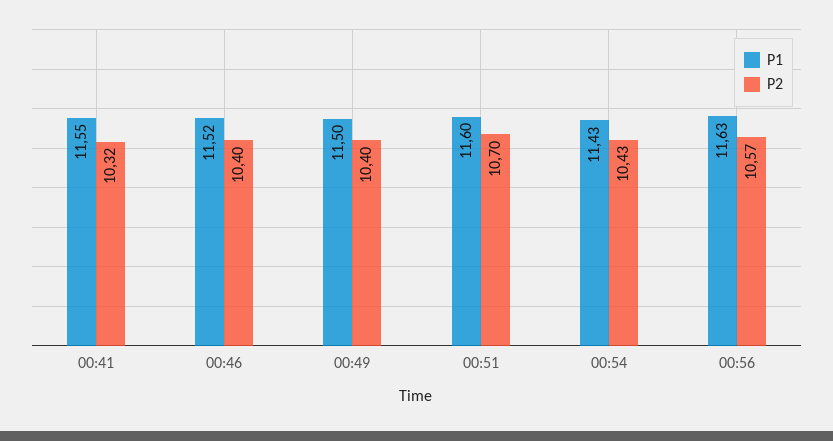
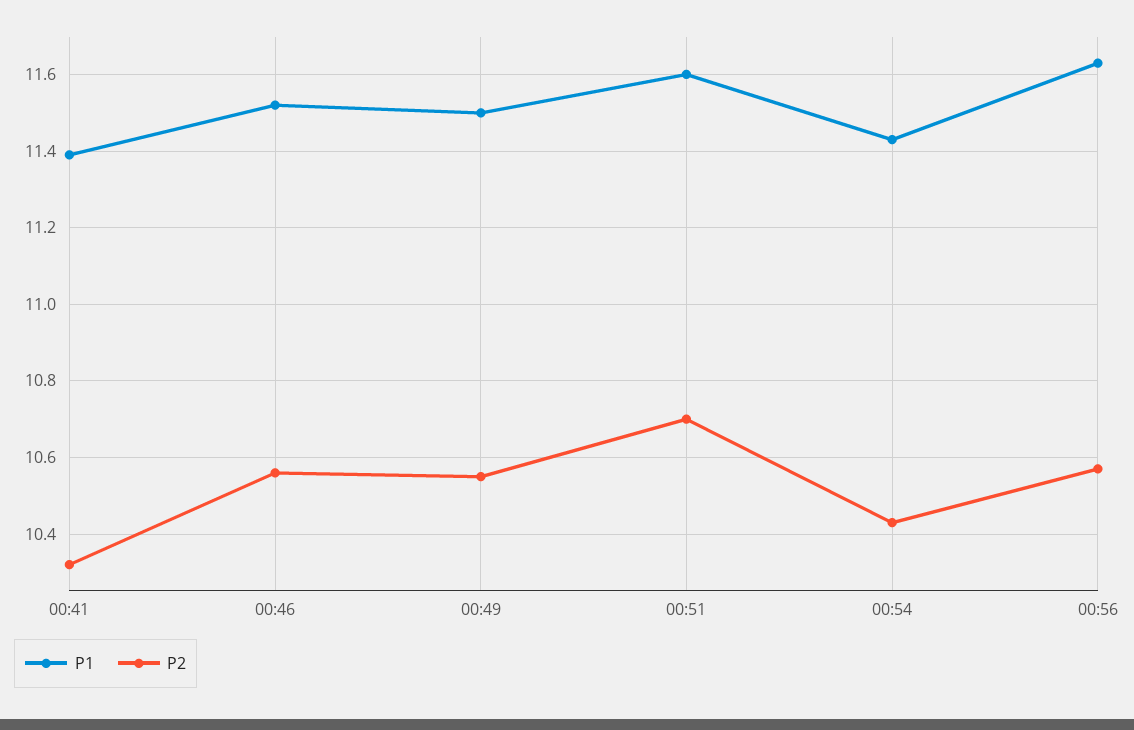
  {
    "P1": {
-     "00:41": 11.55,
+     "00:41": 11.4,
      "00:46": 11.52,
      "00:49": 11.5,
      "00:51": 11.6,
      "00:54": 11.43,
      "00:56": 11.63
    },
    "P2": {
      "00:41": 10.32,
-     "00:46": 10.4,
+     "00:46": 10.55,
-     "00:49": 10.4,
+     "00:49": 10.55,
      "00:51": 10.7,
      "00:54": 10.43,
      "00:56": 10.57
    }
  }

